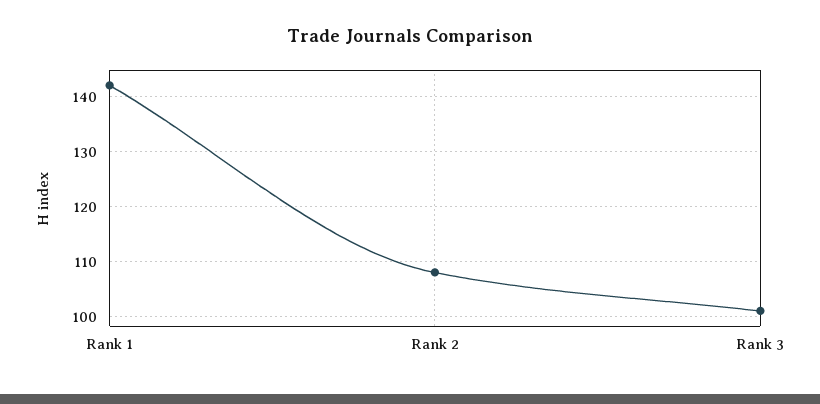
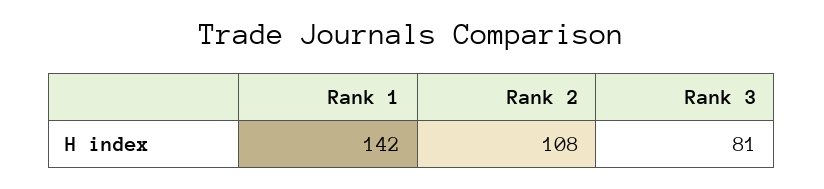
  {
    "Rank 1": 142,
    "Rank 2": 108,
-   "Rank 3": 100
+   "Rank 3": 81
  }

